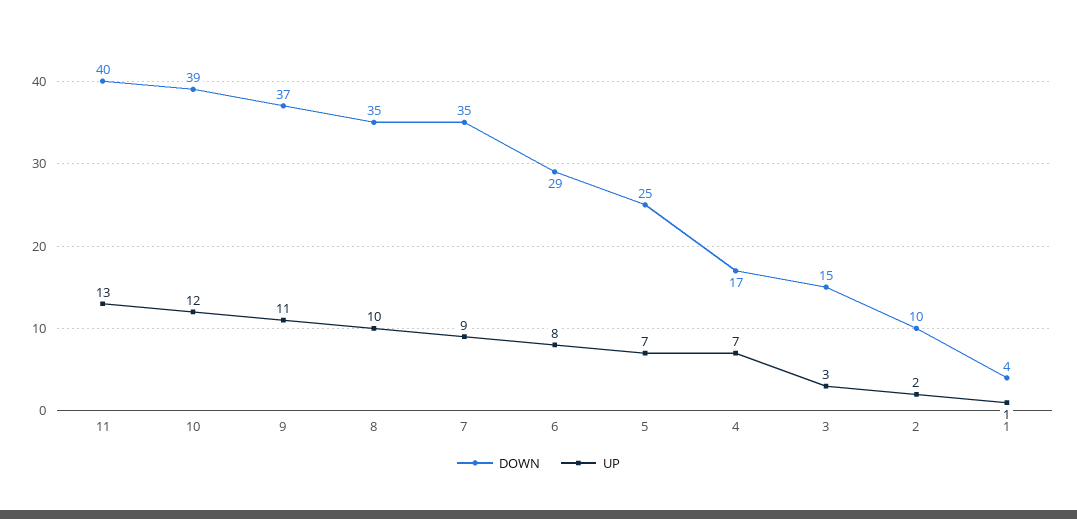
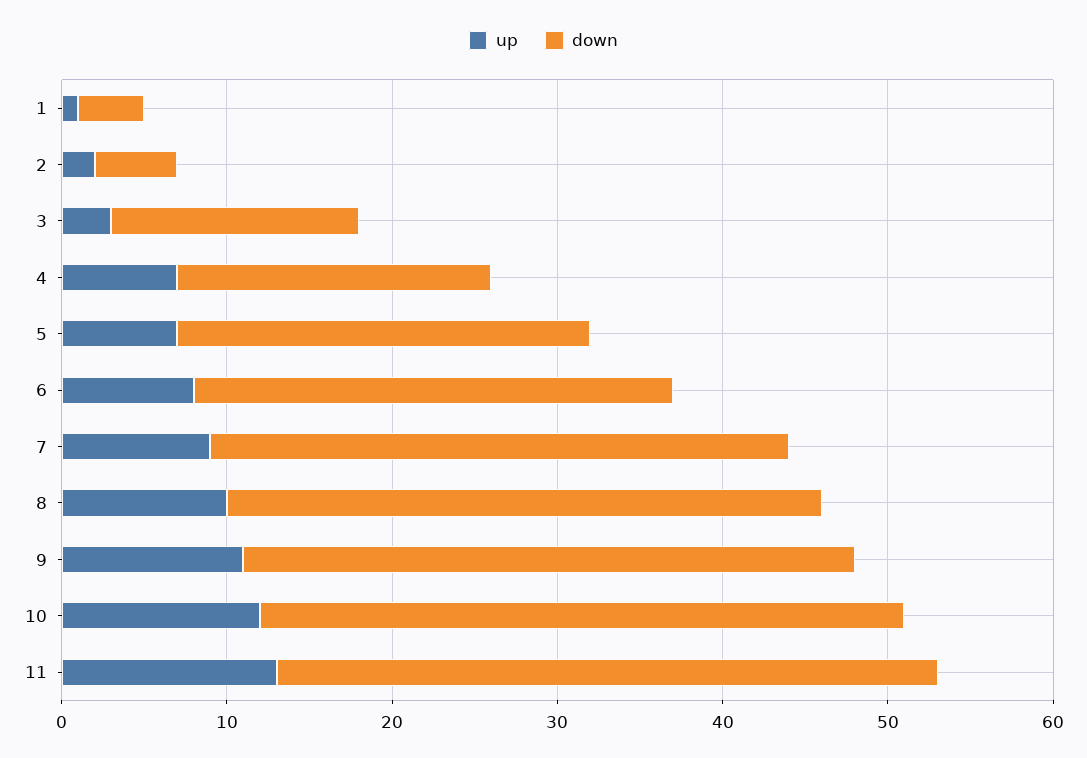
  {
    "DOWN": {
      "11": 40,
      "10": 39,
      "9": 37,
-     "8": 35,
+     "8": 36,
      "7": 35,
      "6": 29,
      "5": 25,
-     "4": 17,
+     "4": 19,
      "3": 15,
-     "2": 10,
+     "2": 5,
      "1": 4
    },
    "UP": {
      "11": 13,
      "10": 12,
      "9": 11,
      "8": 10,
      "7": 9,
      "6": 8,
      "5": 7,
      "4": 7,
      "3": 3,
      "2": 2,
      "1": 1
    }
  }

